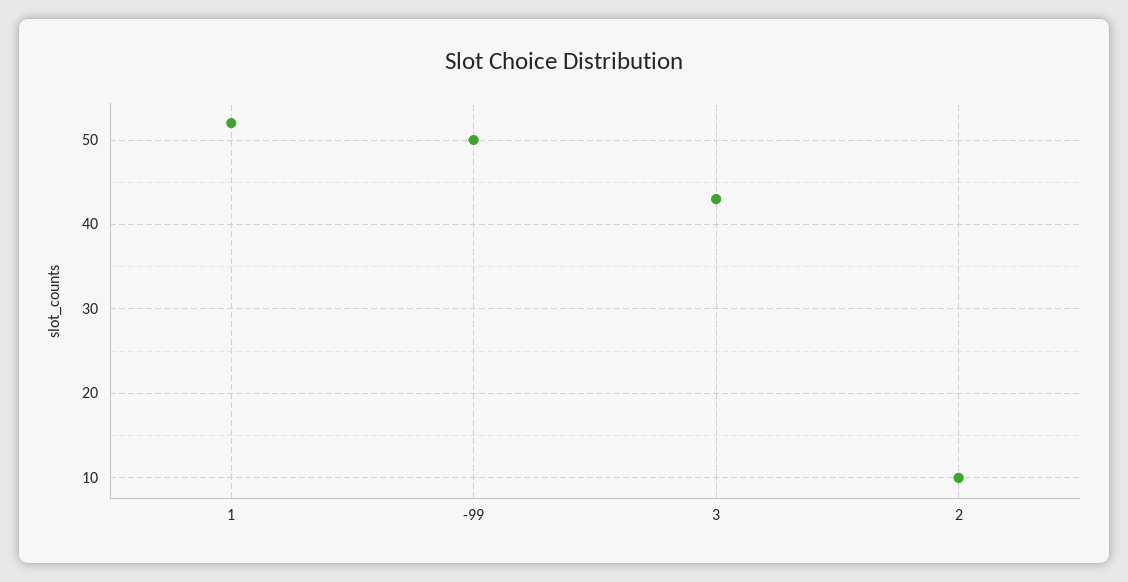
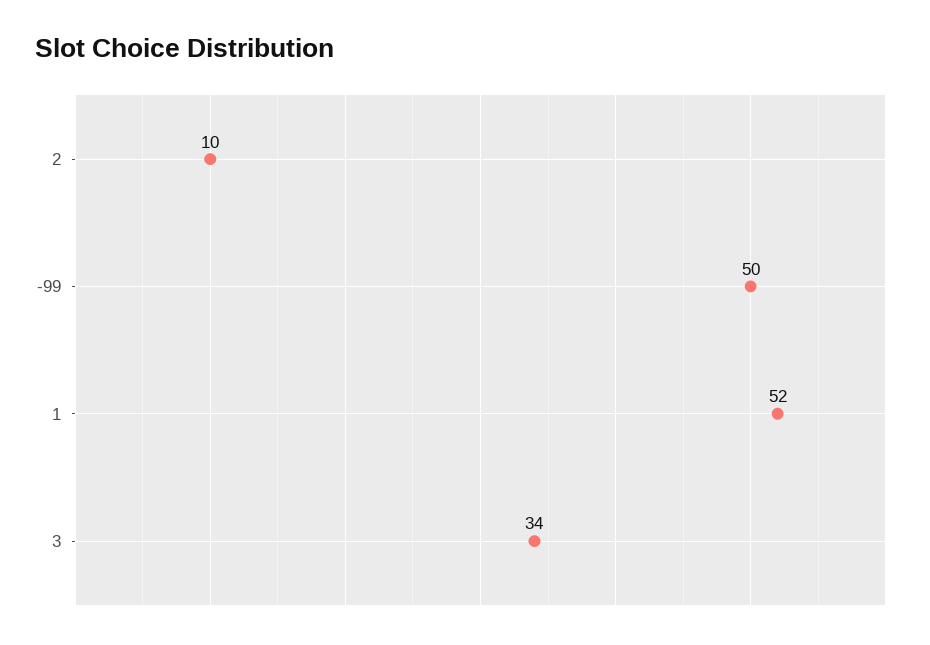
  {
    "1": 52,
    "-99": 50,
-   "3": 43,
+   "3": 34,
    "2": 10
  }

